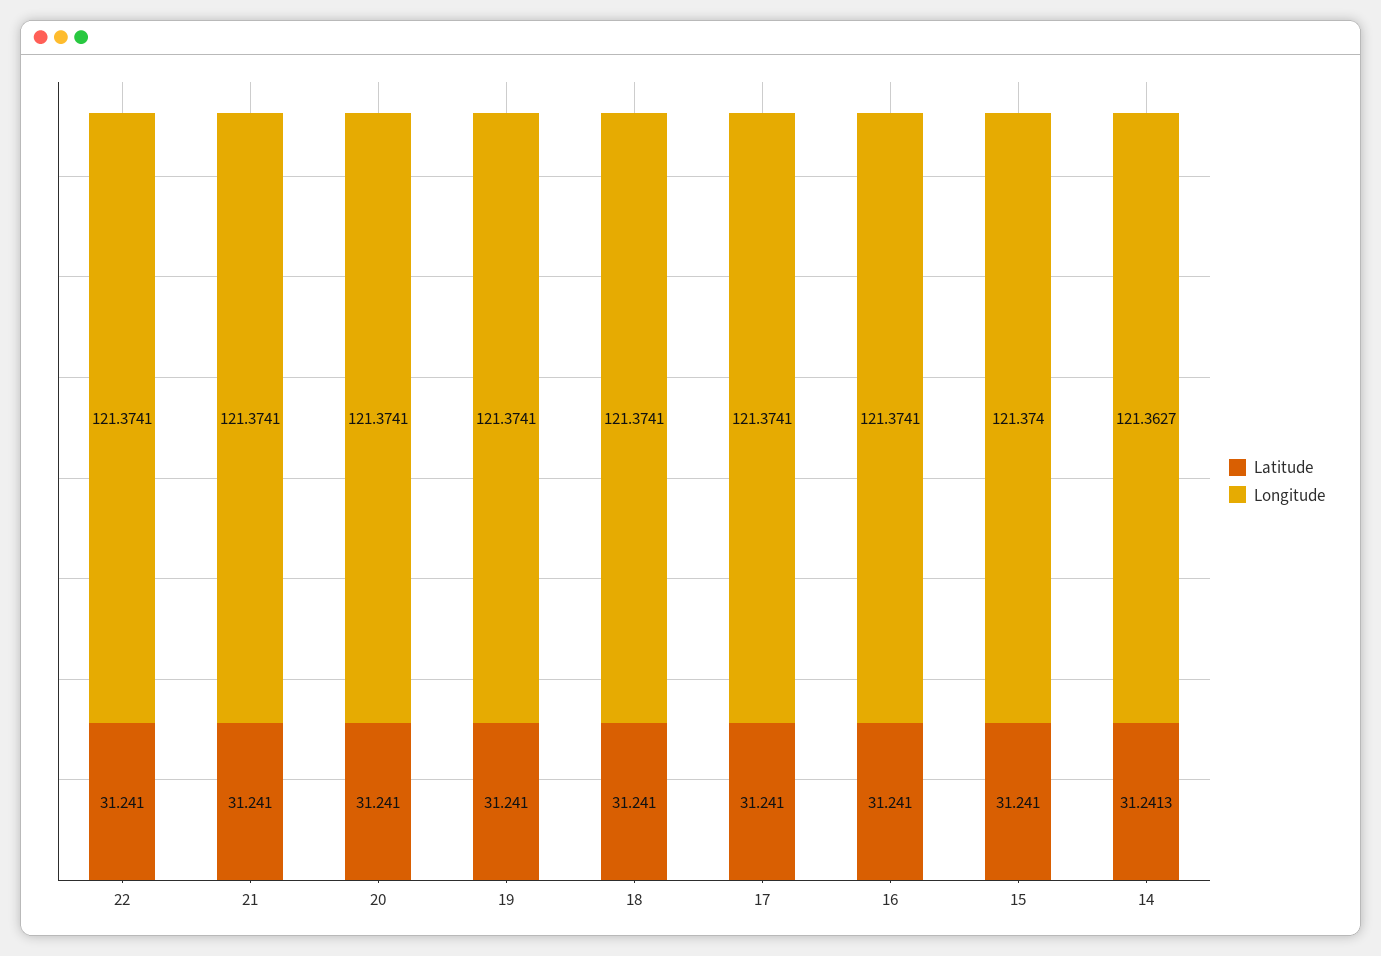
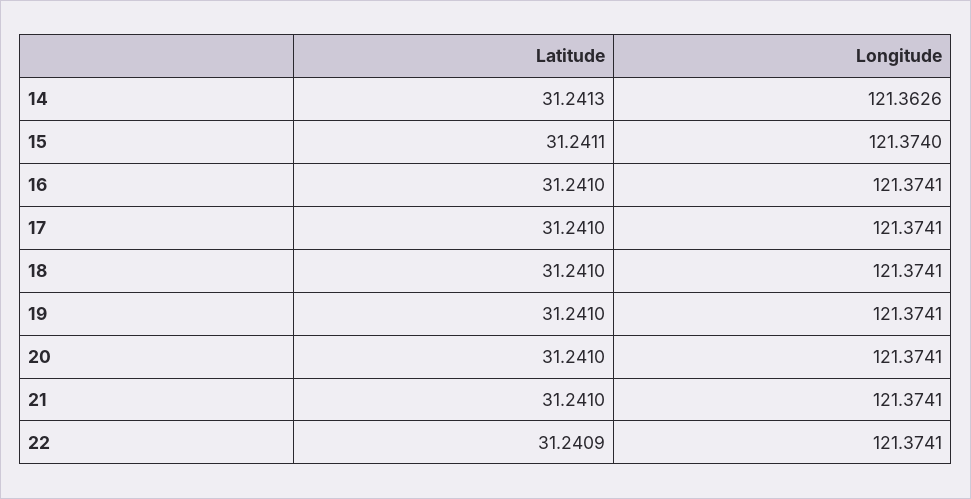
  {
    "Latitude": {
-     "22": 31.241,
+     "22": 31.2409,
      "21": 31.241,
      "20": 31.241,
      "19": 31.241,
      "18": 31.241,
      "17": 31.241,
      "16": 31.241,
-     "15": 31.241,
+     "15": 31.2411,
      "14": 31.2413
    },
    "Longitude": {
      "22": 121.3741,
      "21": 121.3741,
      "20": 121.3741,
      "19": 121.3741,
      "18": 121.3741,
      "17": 121.3741,
      "16": 121.3741,
      "15": 121.374,
-     "14": 121.3627
+     "14": 121.3626
    }
  }

